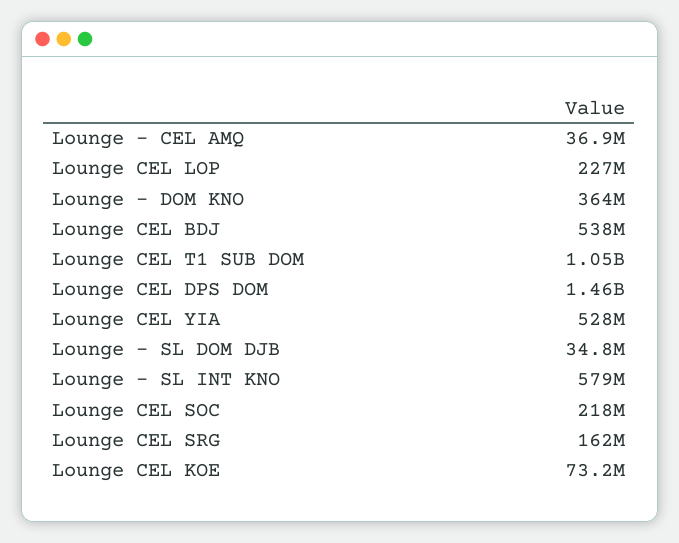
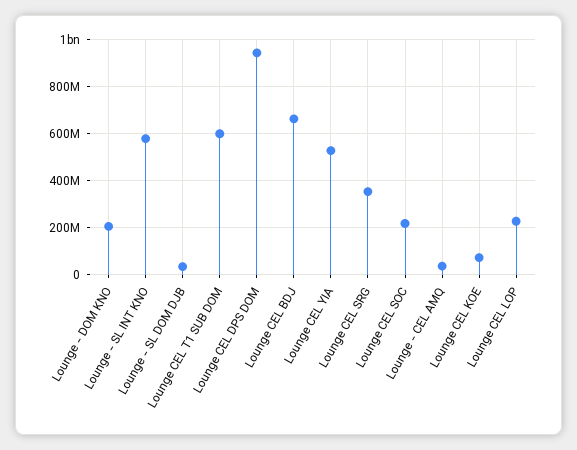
  {
    "Lounge - CEL AMQ": 36900000,
    "Lounge CEL LOP": 227000000,
-   "Lounge - DOM KNO": 364000000,
+   "Lounge - DOM KNO": 200000000,
-   "Lounge CEL BDJ": 538000000,
+   "Lounge CEL BDJ": 650000000,
-   "Lounge CEL T1 SUB DOM": 1050000000,
+   "Lounge CEL T1 SUB DOM": 600000000,
-   "Lounge CEL DPS DOM": 1460000000,
+   "Lounge CEL DPS DOM": 950000000,
    "Lounge CEL YIA": 528000000,
    "Lounge - SL DOM DJB": 34800000,
    "Lounge - SL INT KNO": 579000000,
    "Lounge CEL SOC": 218000000,
-   "Lounge CEL SRG": 162000000,
+   "Lounge CEL SRG": 350000000,
    "Lounge CEL KOE": 73200000
  }

